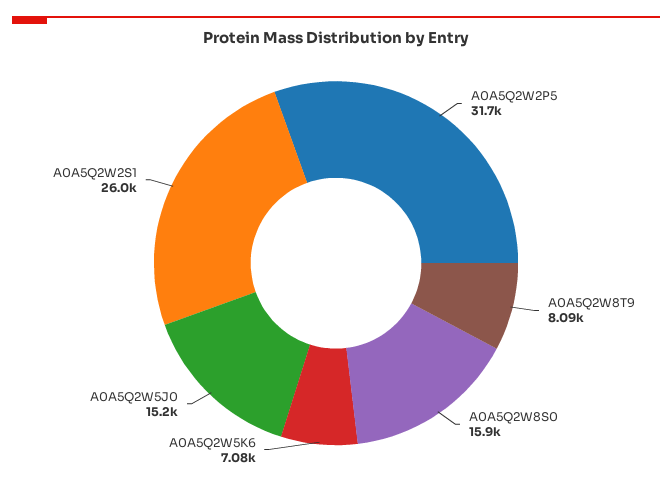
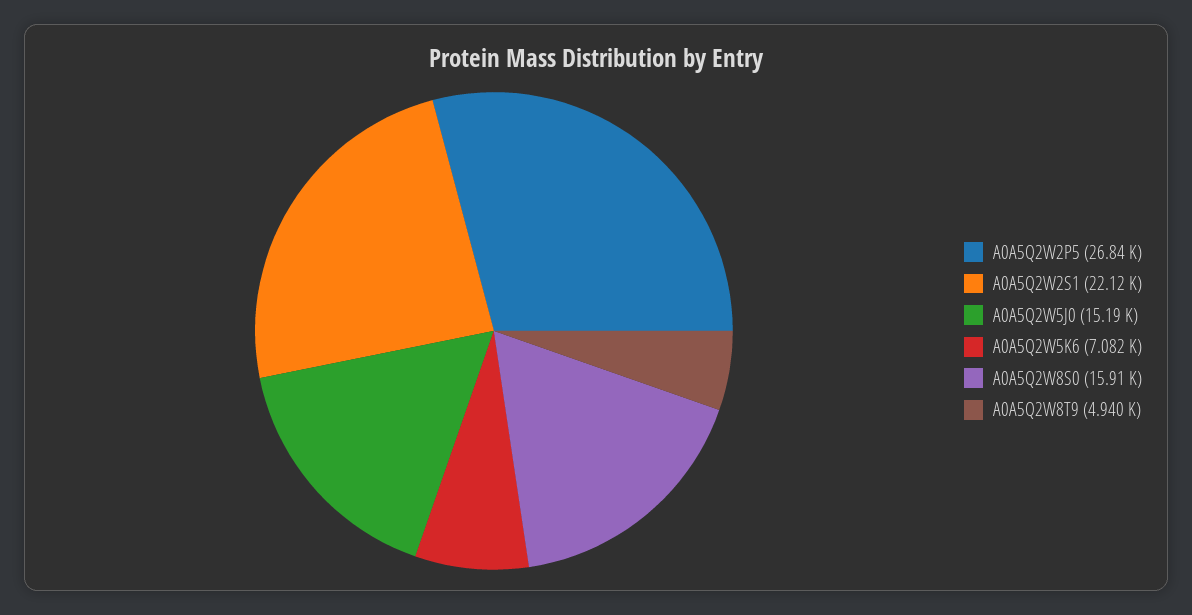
  {
-   "A0A5Q2W2P5": 31700,
+   "A0A5Q2W2P5": 26840,
-   "A0A5Q2W8T9": 8090,
+   "A0A5Q2W8T9": 4940,
    "A0A5Q2W8S0": 15910,
    "A0A5Q2W5K6": 7082,
    "A0A5Q2W5J0": 15190,
-   "A0A5Q2W2S1": 26000
+   "A0A5Q2W2S1": 22120
  }

